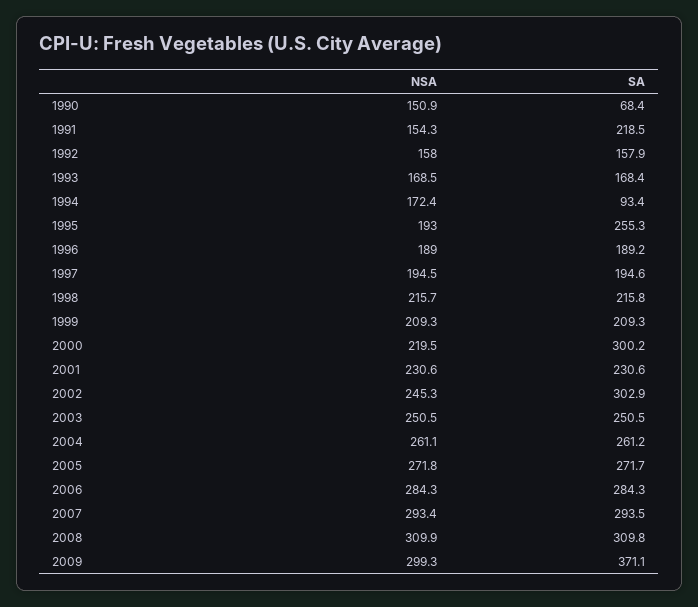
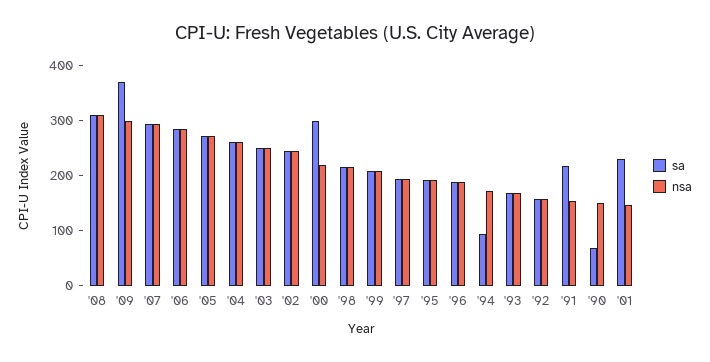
  {
    "NSA": {
      "1990": 150.9,
      "1991": 154.3,
      "1992": 158,
      "1993": 168.5,
      "1994": 172.4,
      "1995": 193,
      "1996": 189,
      "1997": 194.5,
      "1998": 215.7,
      "1999": 209.3,
      "2000": 219.5,
-     "2001": 230.6,
+     "2001": 140,
      "2002": 245.3,
      "2003": 250.5,
      "2004": 261.1,
      "2005": 271.8,
      "2006": 284.3,
      "2007": 293.4,
      "2008": 309.9,
      "2009": 299.3
    },
    "SA": {
      "1990": 68.4,
      "1991": 218.5,
      "1992": 157.9,
      "1993": 168.4,
      "1994": 93.4,
-     "1995": 255.3,
+     "1995": 200,
      "1996": 189.2,
      "1997": 194.6,
      "1998": 215.8,
      "1999": 209.3,
      "2000": 300.2,
      "2001": 230.6,
-     "2002": 302.9,
+     "2002": 240,
      "2003": 250.5,
      "2004": 261.2,
      "2005": 271.7,
      "2006": 284.3,
      "2007": 293.5,
      "2008": 309.8,
      "2009": 371.1
    }
  }

